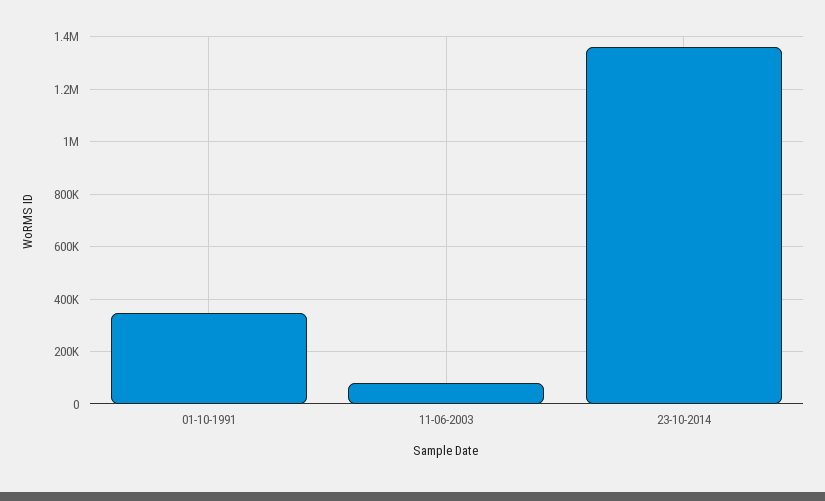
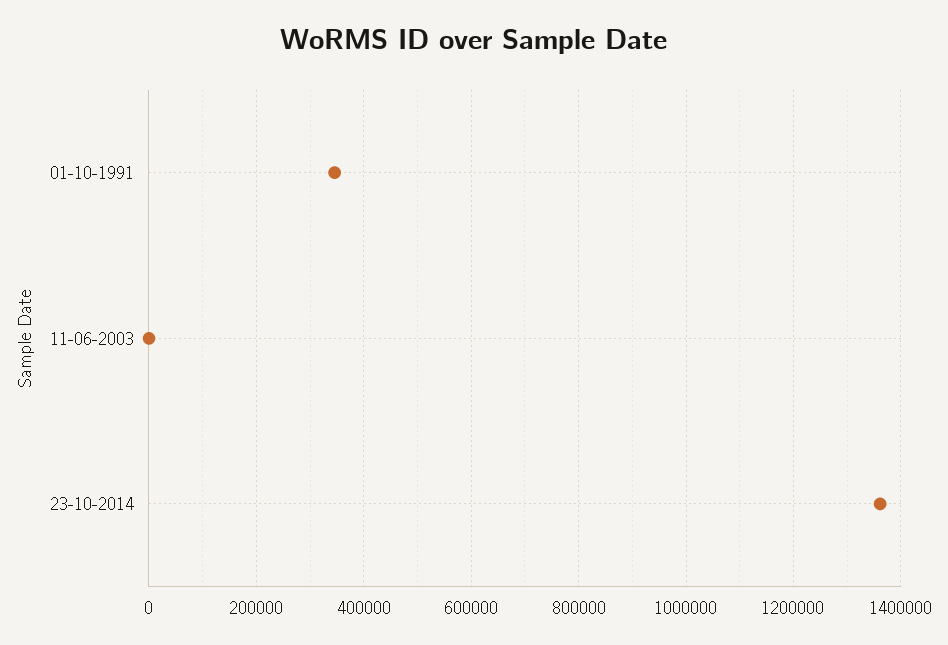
  {
    "01-10-1991": 340000,
-   "11-06-2003": 75000,
+   "11-06-2003": 0,
    "23-10-2014": 1360000
  }

